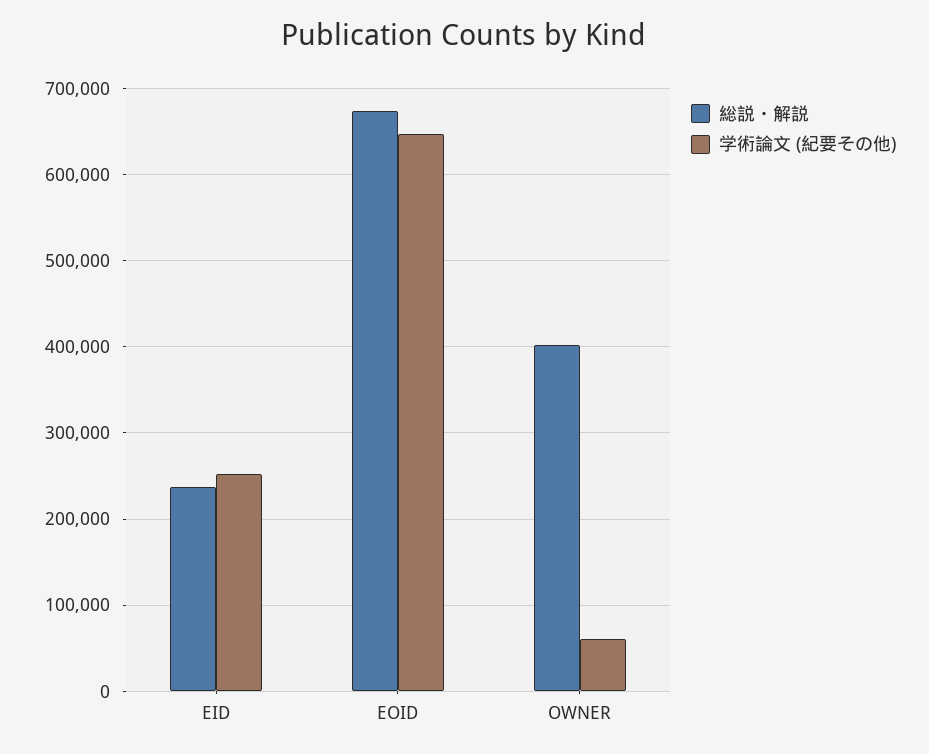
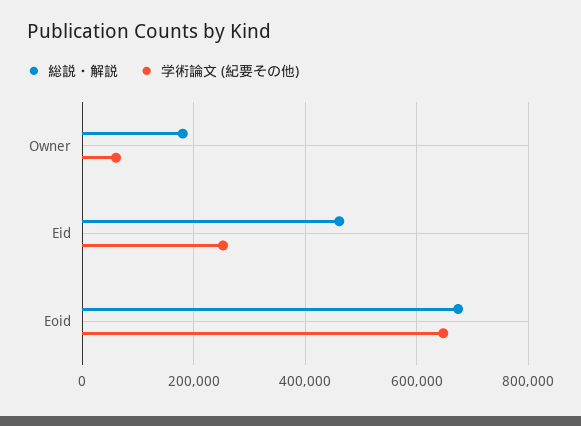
  {
    "総説・解説": {
-     "EID": 240000,
+     "EID": 460000,
      "EOID": 670000,
-     "OWNER": 400000
+     "OWNER": 180000
    },
    "学術論文 (紀要その他)": {
      "EID": 250000,
      "EOID": 650000,
      "OWNER": 60000
    }
  }

